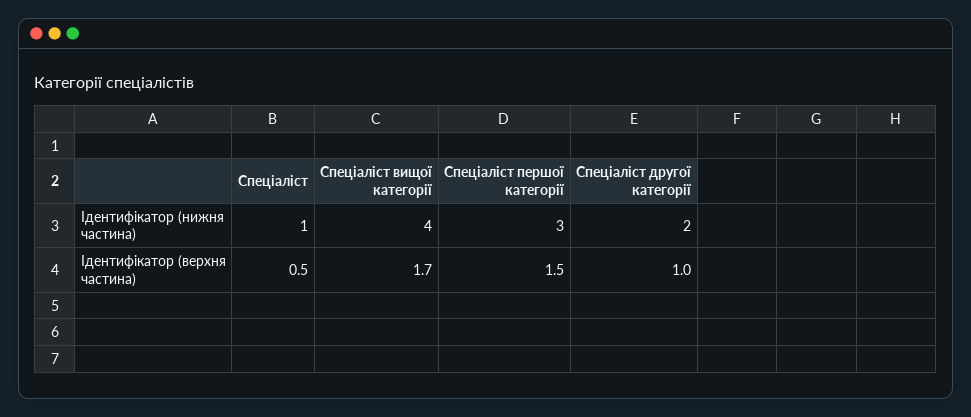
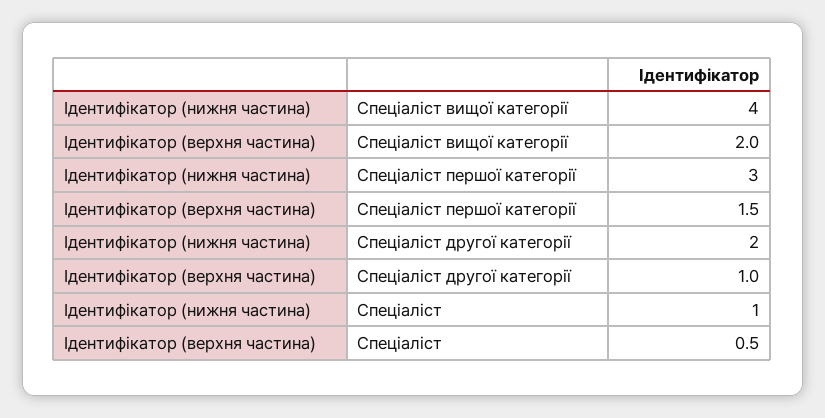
  {
    "Спеціаліст": {
      "Ідентифікатор (нижня частина)": 1,
      "Ідентифікатор (верхня частина)": 0.5
    },
    "Спеціаліст вищої категорії": {
      "Ідентифікатор (нижня частина)": 4,
-     "Ідентифікатор (верхня частина)": 1.7
+     "Ідентифікатор (верхня частина)": 2
    },
    "Спеціаліст першої категорії": {
      "Ідентифікатор (нижня частина)": 3,
      "Ідентифікатор (верхня частина)": 1.5
    },
    "Спеціаліст другої категорії": {
      "Ідентифікатор (нижня частина)": 2,
      "Ідентифікатор (верхня частина)": 1
    }
  }

